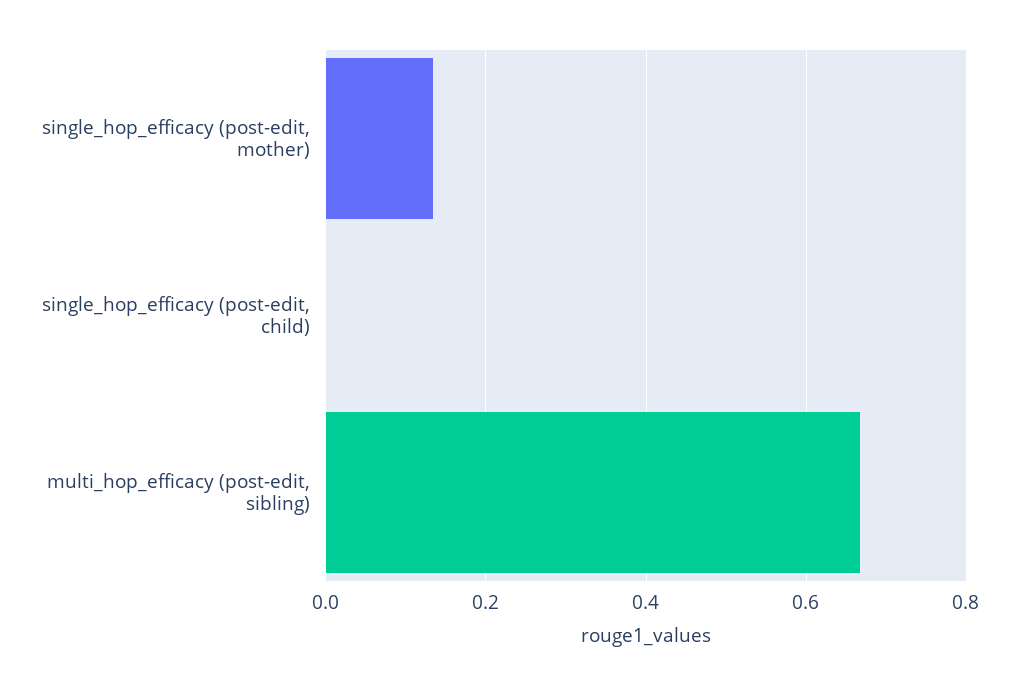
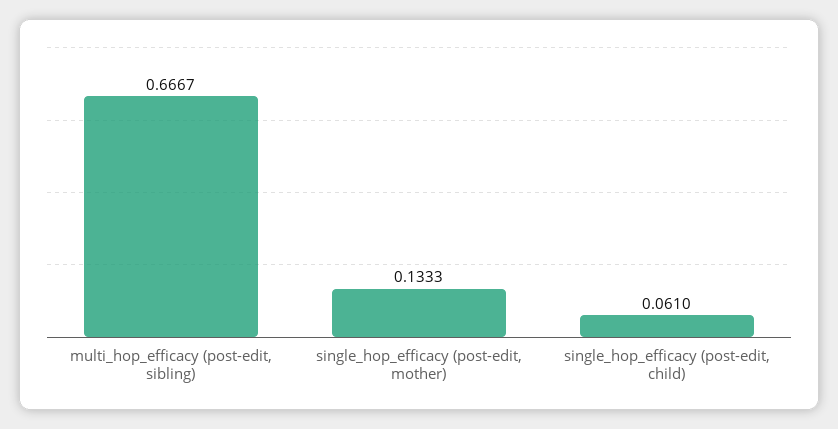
  {
    "single_hop_efficacy (post-edit, mother)": 0.1333,
-   "single_hop_efficacy (post-edit, child)": 0,
+   "single_hop_efficacy (post-edit, child)": 0.061,
    "multi_hop_efficacy (post-edit, sibling)": 0.6667
  }

